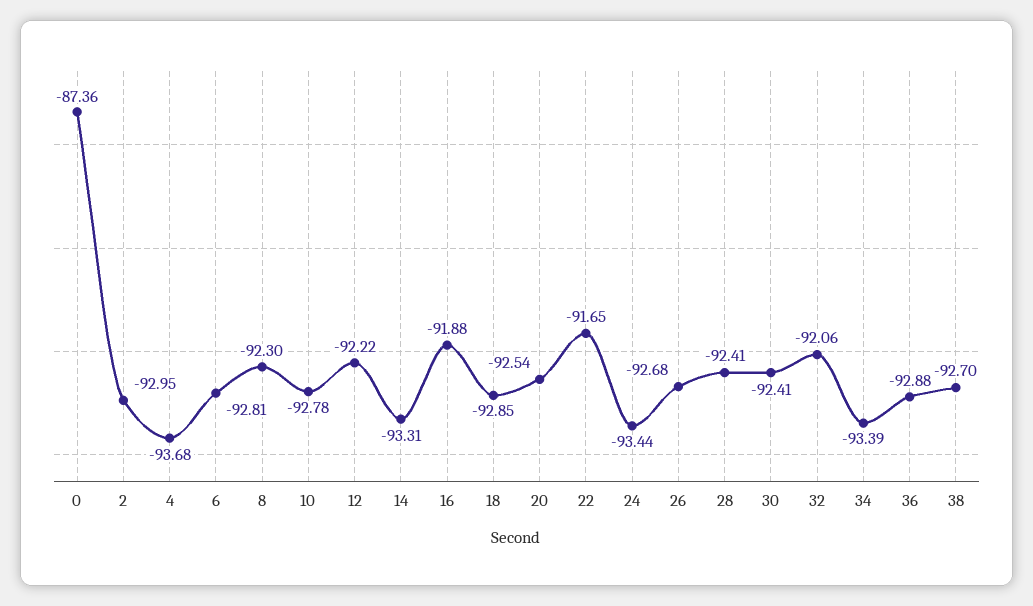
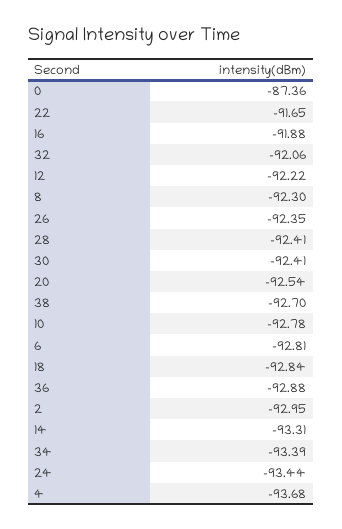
  {
    "0": -87.36,
    "2": -92.95,
    "4": -93.68,
    "6": -92.81,
    "8": -92.3,
    "10": -92.78,
    "12": -92.22,
    "14": -93.31,
    "16": -91.88,
-   "18": -92.85,
+   "18": -92.84,
    "20": -92.54,
    "22": -91.65,
    "24": -93.44,
-   "26": -92.68,
+   "26": -92.35,
    "28": -92.41,
    "30": -92.41,
    "32": -92.06,
    "34": -93.39,
    "36": -92.88,
    "38": -92.7
  }

